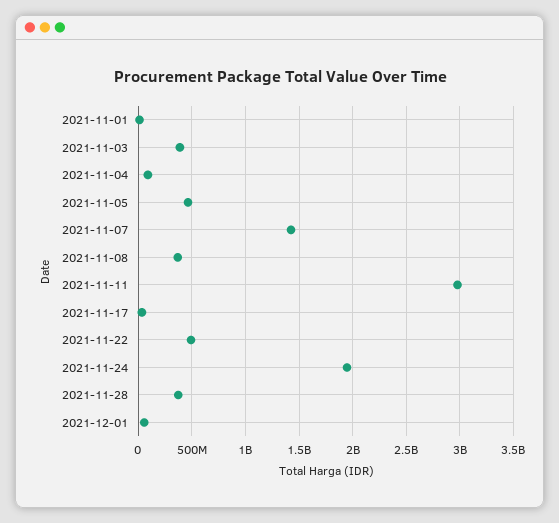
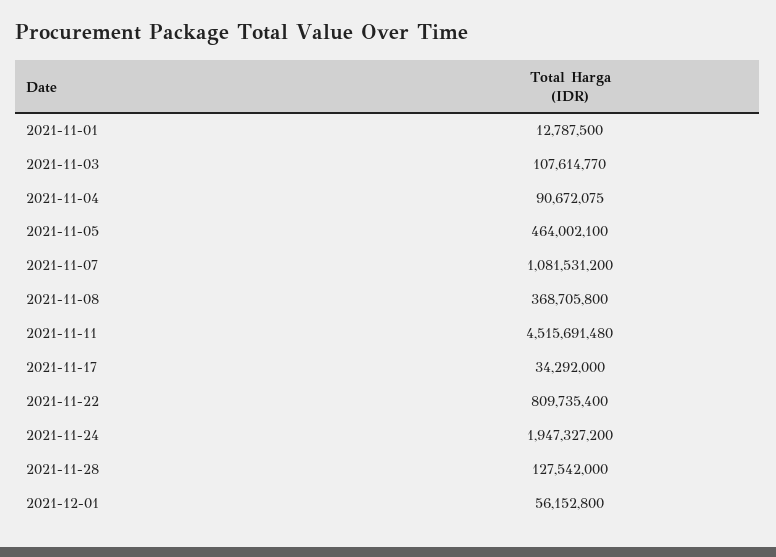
  {
    "2021-11-01": 12787500,
-   "2021-11-03": 400000000,
+   "2021-11-03": 107614770,
    "2021-11-04": 90672075,
    "2021-11-05": 464002100,
-   "2021-11-07": 1400000000,
+   "2021-11-07": 1081531200,
    "2021-11-08": 368705800,
-   "2021-11-11": 3000000000,
+   "2021-11-11": 4515691480,
    "2021-11-17": 34292000,
-   "2021-11-22": 500000000,
+   "2021-11-22": 809735400,
    "2021-11-24": 1947327200,
-   "2021-11-28": 400000000,
+   "2021-11-28": 127542000,
    "2021-12-01": 56152800
  }

